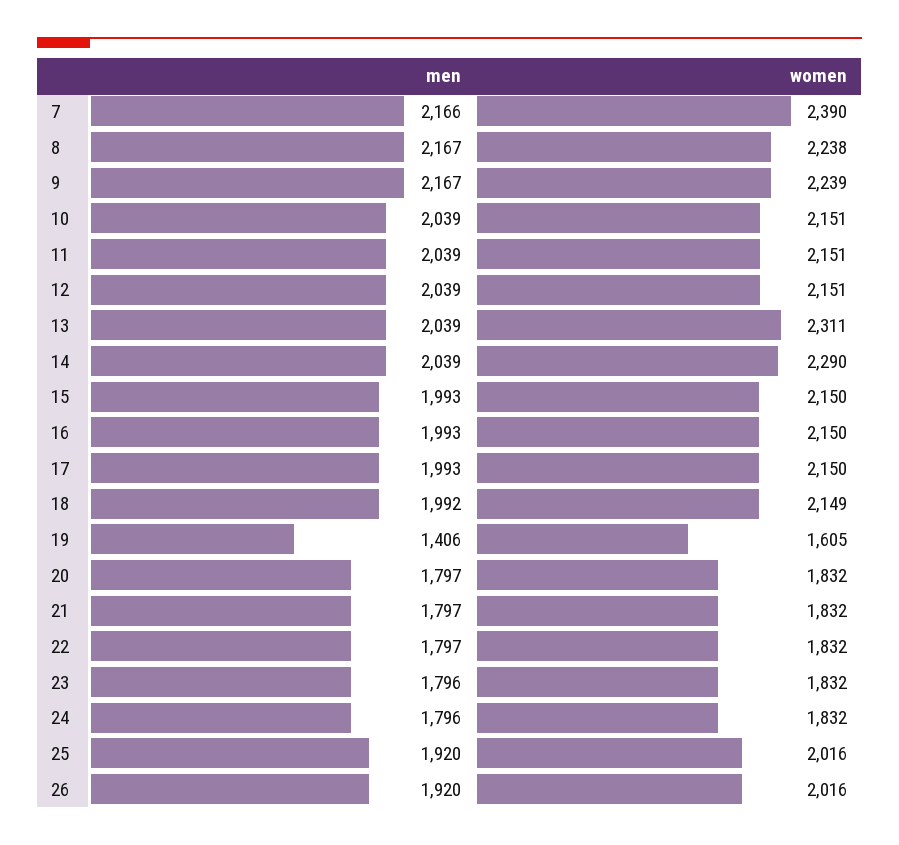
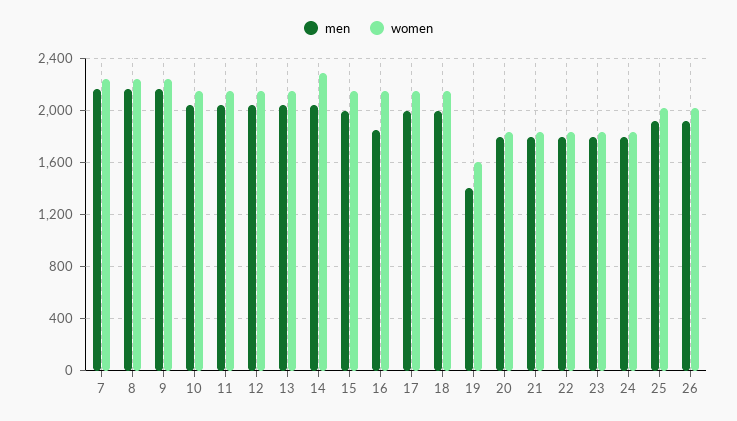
  {
    "men": {
      "7": 2166,
      "8": 2167,
      "9": 2167,
      "10": 2039,
      "11": 2039,
      "12": 2039,
      "13": 2039,
      "14": 2039,
      "15": 1993,
-     "16": 1993,
+     "16": 1850,
      "17": 1993,
      "18": 1992,
      "19": 1406,
      "20": 1797,
      "21": 1797,
      "22": 1797,
      "23": 1796,
      "24": 1796,
      "25": 1920,
      "26": 1920
    },
    "women": {
-     "7": 2390,
+     "7": 2250,
      "8": 2238,
      "9": 2239,
      "10": 2151,
      "11": 2151,
      "12": 2151,
-     "13": 2311,
+     "13": 2150,
      "14": 2290,
      "15": 2150,
      "16": 2150,
      "17": 2150,
      "18": 2149,
      "19": 1605,
      "20": 1832,
      "21": 1832,
      "22": 1832,
      "23": 1832,
      "24": 1832,
      "25": 2016,
      "26": 2016
    }
  }

